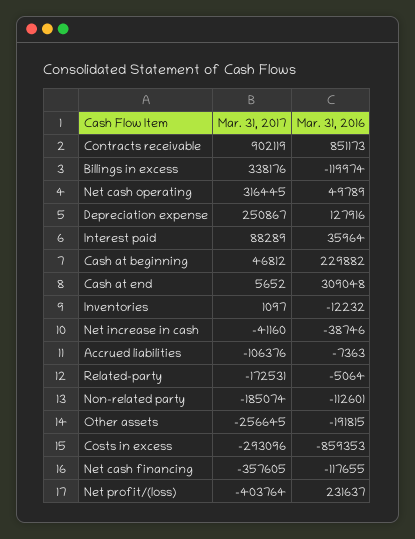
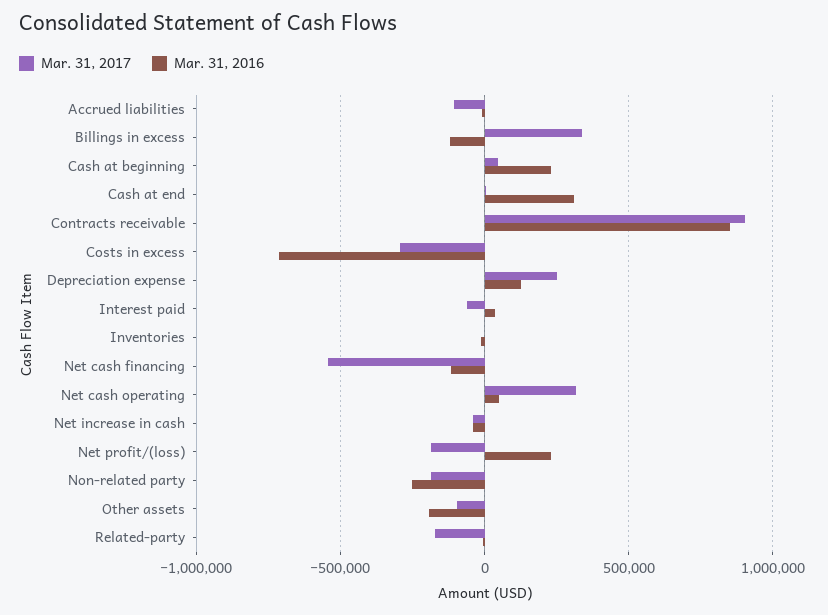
  {
    "Mar. 31, 2017": {
      "Contracts receivable": 902119,
      "Billings in excess": 338176,
      "Net cash operating": 316445,
      "Depreciation expense": 250867,
-     "Interest paid": 88289,
+     "Interest paid": -50000,
      "Cash at beginning": 46812,
      "Cash at end": 5652,
      "Inventories": 1097,
      "Net increase in cash": -41160,
      "Accrued liabilities": -106376,
      "Related-party": -172531,
      "Non-related party": -185074,
-     "Other assets": -256645,
+     "Other assets": -100000,
      "Costs in excess": -293096,
-     "Net cash financing": -357605,
+     "Net cash financing": -550000,
-     "Net profit/(loss)": -403764
+     "Net profit/(loss)": -200000
    },
    "Mar. 31, 2016": {
      "Contracts receivable": 851173,
      "Billings in excess": -119974,
      "Net cash operating": 49789,
      "Depreciation expense": 127916,
      "Interest paid": 35964,
      "Cash at beginning": 229882,
      "Cash at end": 309048,
      "Inventories": -12232,
      "Net increase in cash": -38746,
      "Accrued liabilities": -7363,
      "Related-party": -5064,
-     "Non-related party": -112601,
+     "Non-related party": -250000,
      "Other assets": -191815,
-     "Costs in excess": -859353,
+     "Costs in excess": -700000,
      "Net cash financing": -117655,
      "Net profit/(loss)": 231637
    }
  }

